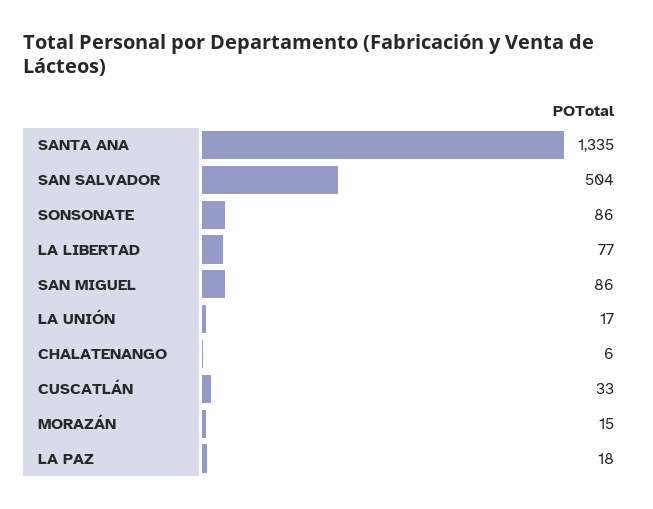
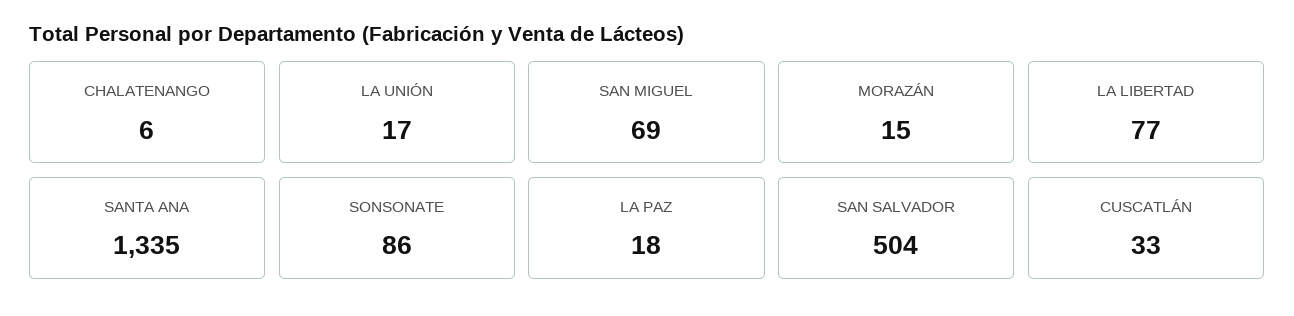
  {
    "SANTA ANA": 1335,
    "SAN SALVADOR": 504,
    "SONSONATE": 86,
    "LA LIBERTAD": 77,
-   "SAN MIGUEL": 86,
+   "SAN MIGUEL": 69,
    "LA UNIÓN": 17,
    "CHALATENANGO": 6,
    "CUSCATLÁN": 33,
    "MORAZÁN": 15,
    "LA PAZ": 18
  }

